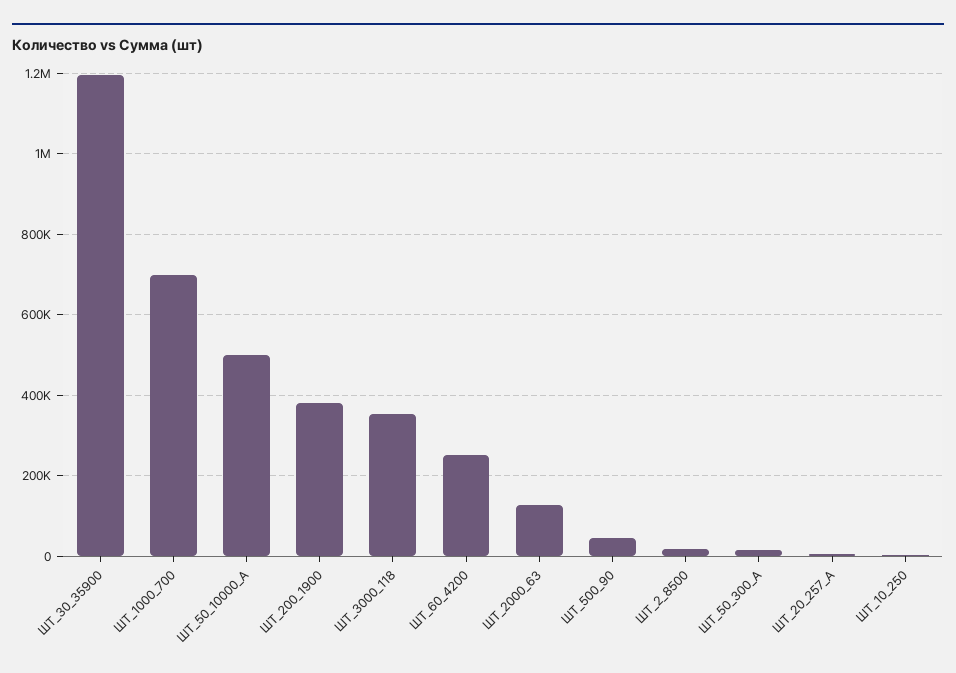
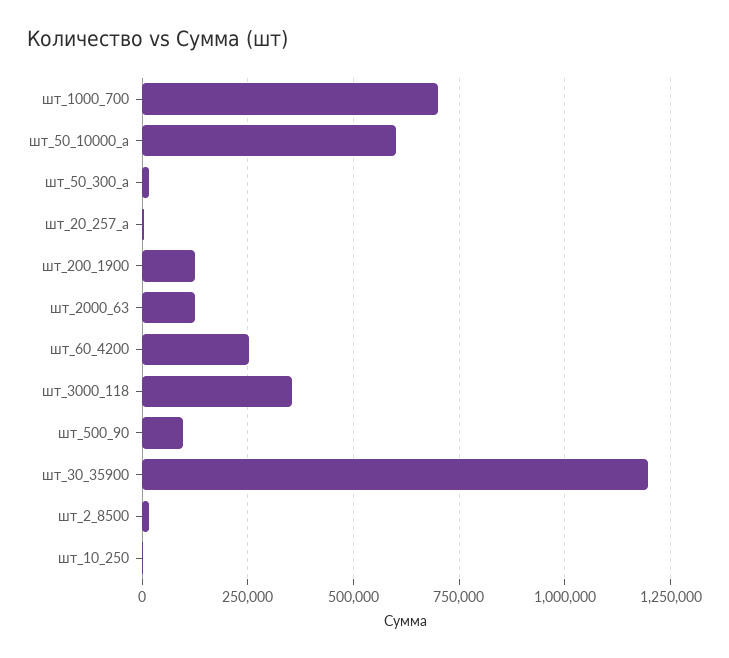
  {
    "ШТ_30_35900": 1200000,
    "ШТ_1000_700": 700000,
-   "ШТ_50_10000_A": 500000,
+   "ШТ_50_10000_A": 600000,
-   "ШТ_200_1900": 380000,
+   "ШТ_200_1900": 125000,
    "ШТ_3000_118": 360000,
    "ШТ_60_4200": 260000,
    "ШТ_2000_63": 120000,
-   "ШТ_500_90": 40000,
+   "ШТ_500_90": 100000,
    "ШТ_2_8500": 20000,
    "ШТ_50_300_A": 20000,
    "ШТ_20_257_A": 0,
    "ШТ_10_250": 0
  }

